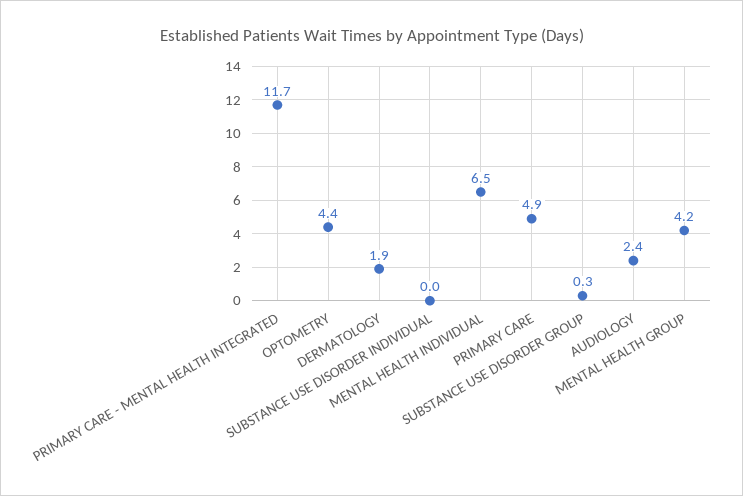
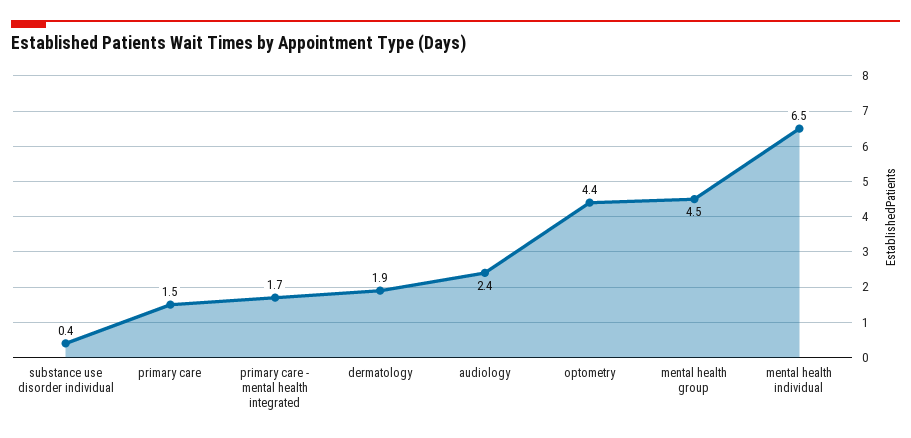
  {
-   "PRIMARY CARE - MENTAL HEALTH INTEGRATED": 11.7,
+   "PRIMARY CARE - MENTAL HEALTH INTEGRATED": 1.7,
    "OPTOMETRY": 4.4,
    "DERMATOLOGY": 1.9,
-   "SUBSTANCE USE DISORDER INDIVIDUAL": 0,
+   "SUBSTANCE USE DISORDER INDIVIDUAL": 0.4,
    "MENTAL HEALTH INDIVIDUAL": 6.5,
-   "PRIMARY CARE": 4.9,
+   "PRIMARY CARE": 1.5,
-   "SUBSTANCE USE DISORDER GROUP": 0.3,
    "AUDIOLOGY": 2.4,
-   "MENTAL HEALTH GROUP": 4.2
+   "MENTAL HEALTH GROUP": 4.5
  }

